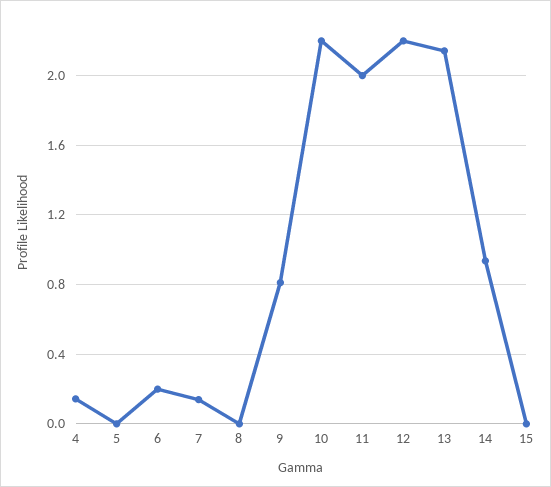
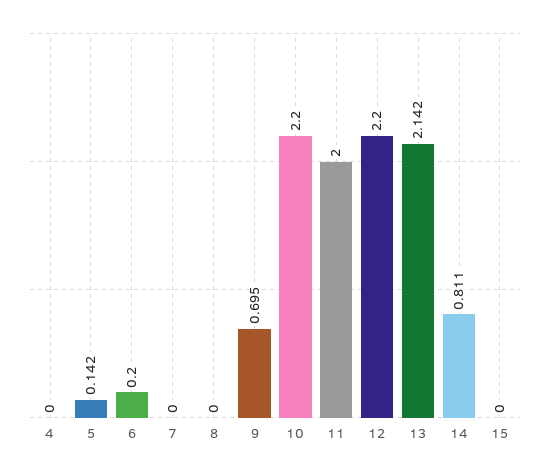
  {
-   "4": 0.15,
+   "4": 0,
-   "5": 0,
+   "5": 0.142,
    "6": 0.2,
-   "7": 0.15,
+   "7": 0,
    "8": 0,
-   "9": 0.8,
+   "9": 0.695,
    "10": 2.2,
    "11": 2,
    "12": 2.2,
    "13": 2.142,
-   "14": 0.95,
+   "14": 0.811,
    "15": 0
  }

